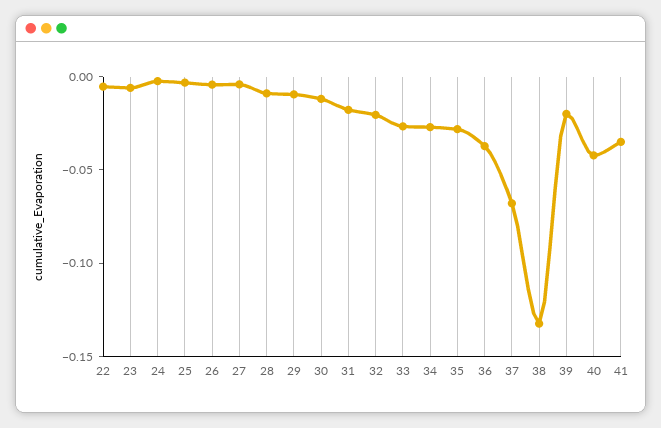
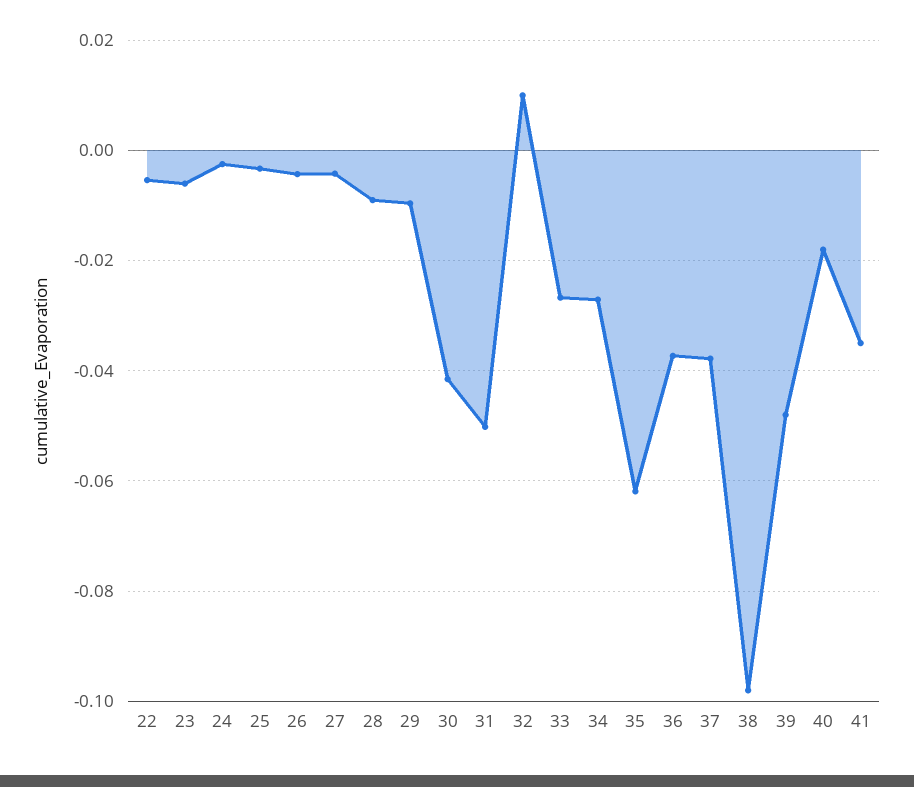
  {
    "22": -0.006,
    "23": -0.006,
    "24": -0.002,
    "25": -0.004,
    "26": -0.004,
    "27": -0.004,
    "28": -0.01,
    "29": -0.01,
-   "30": -0.01,
+   "30": -0.042,
-   "31": -0.02,
+   "31": -0.05,
-   "32": -0.02,
+   "32": 0.01,
    "33": -0.026,
    "34": -0.028,
-   "35": -0.03,
+   "35": -0.062,
    "36": -0.038,
-   "37": -0.07,
+   "37": -0.038,
-   "38": -0.13,
+   "38": -0.098,
-   "39": -0.02,
+   "39": -0.048,
-   "40": -0.04,
+   "40": -0.018,
    "41": -0.036
  }

